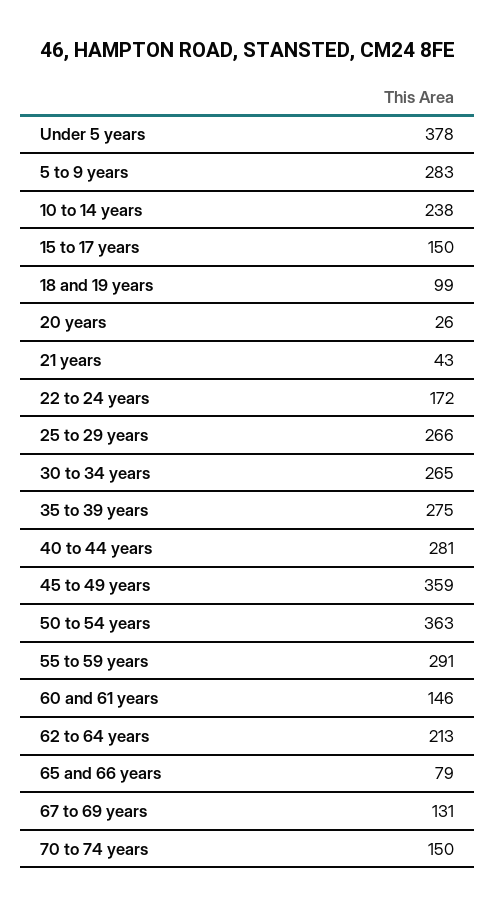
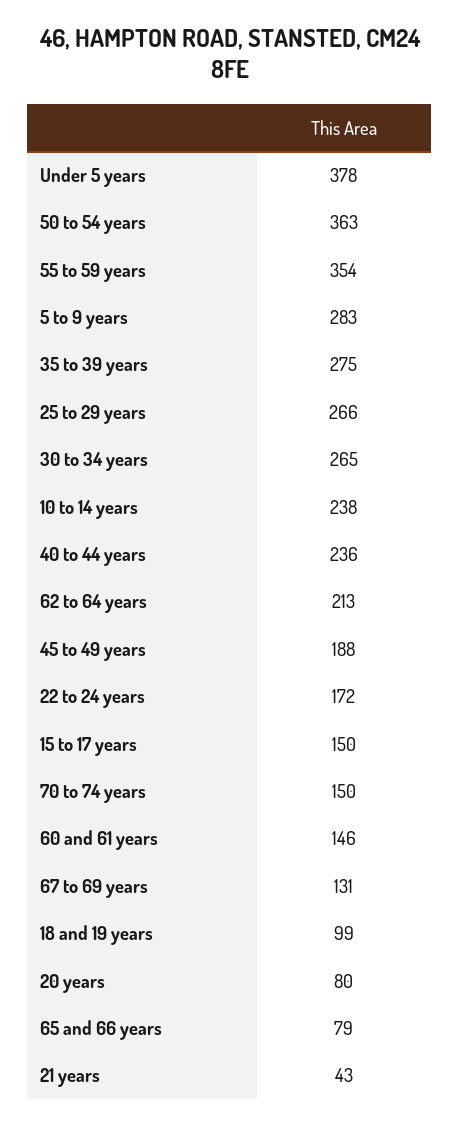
  {
    "Under 5 years": 378,
    "5 to 9 years": 283,
    "10 to 14 years": 238,
    "15 to 17 years": 150,
    "18 and 19 years": 99,
-   "20 years": 26,
+   "20 years": 80,
    "21 years": 43,
    "22 to 24 years": 172,
    "25 to 29 years": 266,
    "30 to 34 years": 265,
    "35 to 39 years": 275,
-   "40 to 44 years": 281,
+   "40 to 44 years": 236,
-   "45 to 49 years": 359,
+   "45 to 49 years": 188,
    "50 to 54 years": 363,
-   "55 to 59 years": 291,
+   "55 to 59 years": 354,
    "60 and 61 years": 146,
    "62 to 64 years": 213,
    "65 and 66 years": 79,
    "67 to 69 years": 131,
    "70 to 74 years": 150
  }

